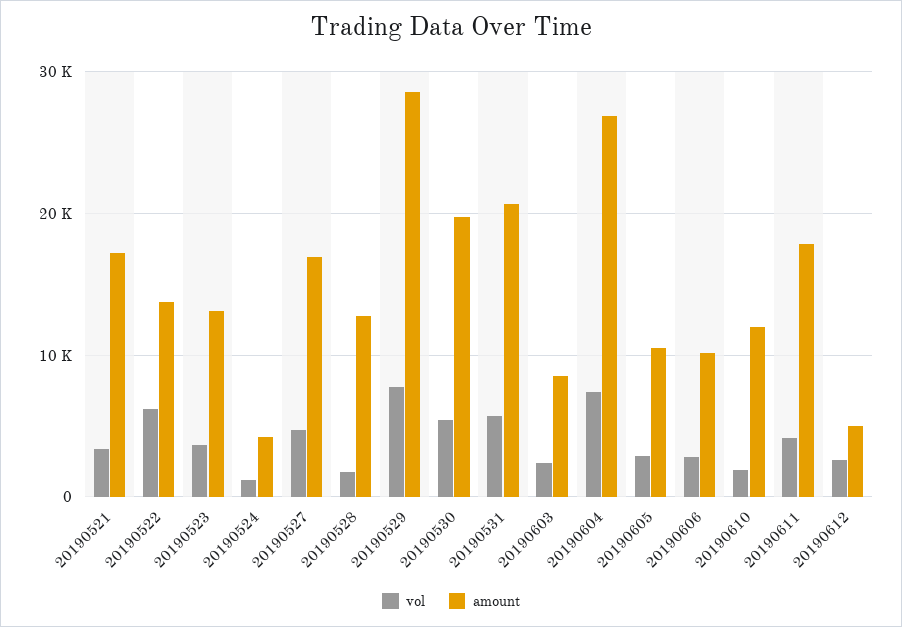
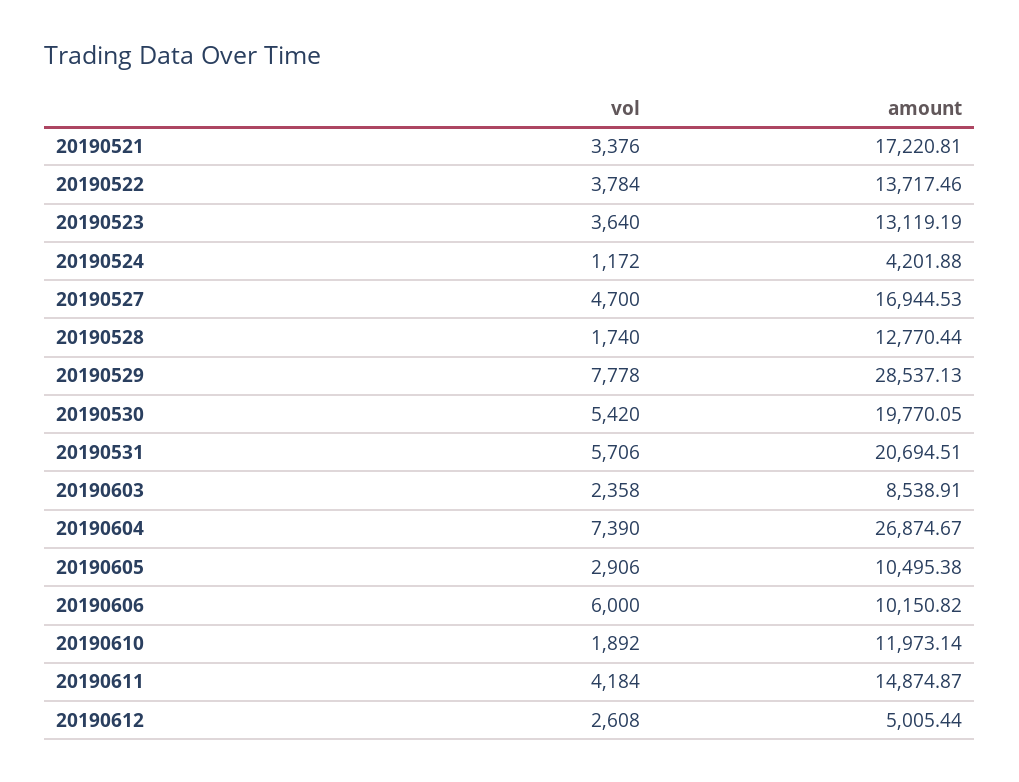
  {
    "vol": {
      "20190521": 3376,
-     "20190522": 6000,
+     "20190522": 3784,
      "20190523": 3640,
      "20190524": 1172,
      "20190527": 4700,
      "20190528": 1740,
      "20190529": 7778,
      "20190530": 5420,
      "20190531": 5706,
      "20190603": 2358,
      "20190604": 7390,
      "20190605": 2906,
-     "20190606": 3000,
+     "20190606": 6000,
      "20190610": 1892,
      "20190611": 4184,
      "20190612": 2608
    },
    "amount": {
      "20190521": 17220.81,
      "20190522": 13717.46,
      "20190523": 13119.19,
      "20190524": 4201.88,
      "20190527": 16944.53,
      "20190528": 12770.44,
      "20190529": 28537.13,
      "20190530": 19770.05,
      "20190531": 20694.51,
      "20190603": 8538.91,
      "20190604": 26874.67,
      "20190605": 10495.38,
      "20190606": 10150.82,
      "20190610": 11973.14,
-     "20190611": 18000,
+     "20190611": 14874.87,
      "20190612": 5005.44
    }
  }

